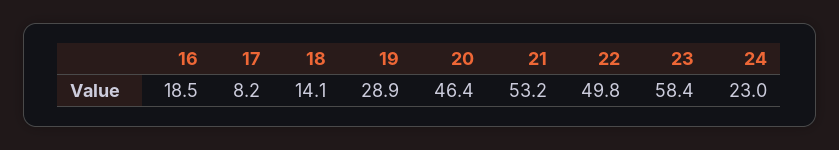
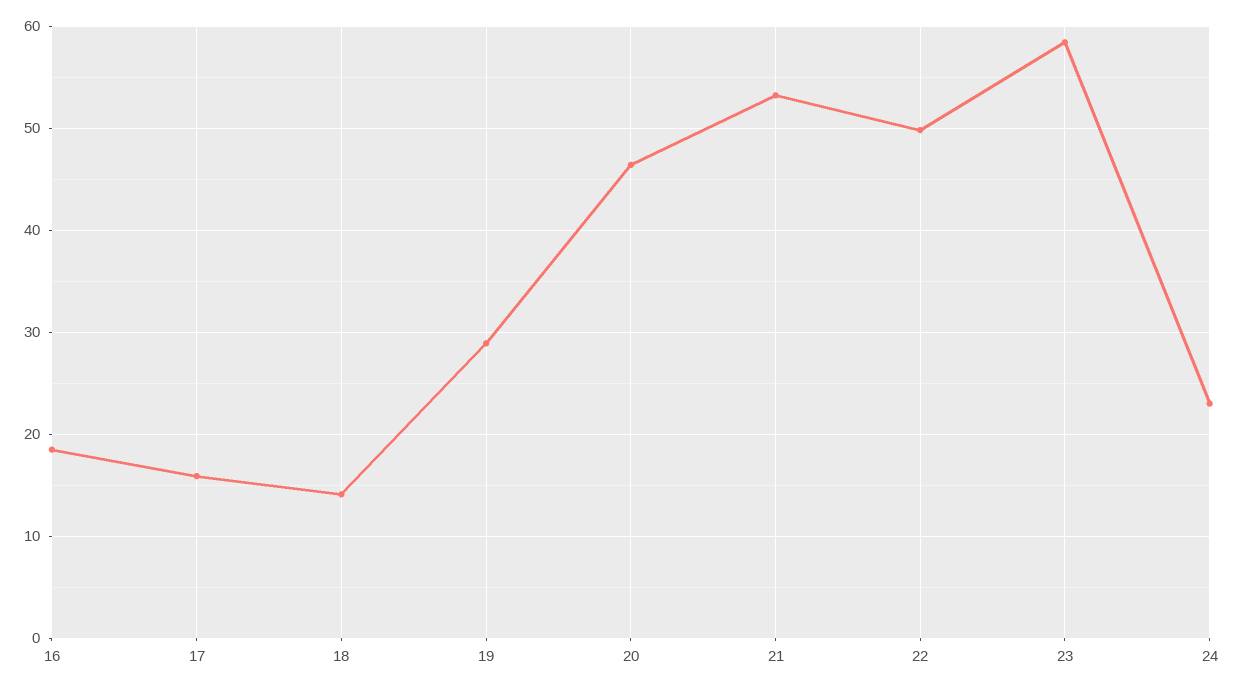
  {
    "16": 18.5,
-   "17": 8.2,
+   "17": 16,
    "18": 14.1,
    "19": 28.9,
    "20": 46.4,
    "21": 53.2,
    "22": 49.8,
    "23": 58.4,
    "24": 23
  }

